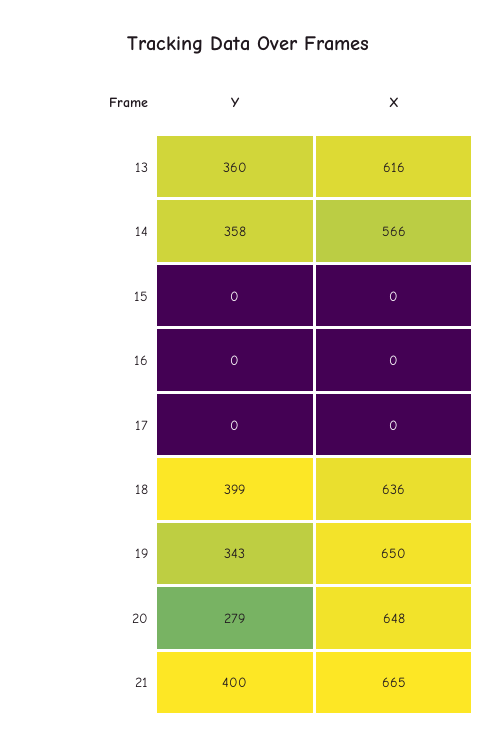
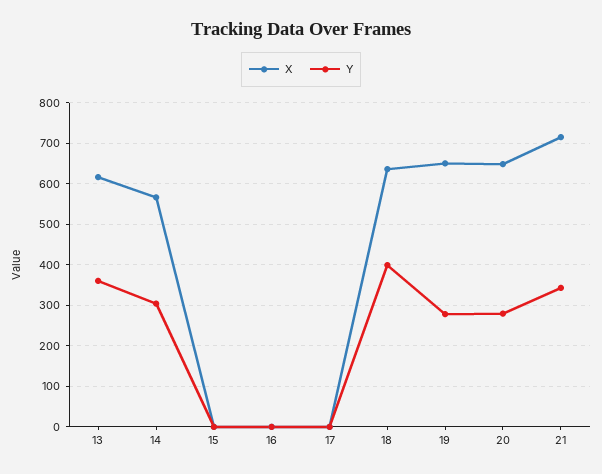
  {
    "Y": {
      "13": 360,
-     "14": 358,
+     "14": 300,
      "15": 0,
      "16": 0,
      "17": 0,
      "18": 399,
-     "19": 343,
+     "19": 280,
      "20": 279,
-     "21": 400
+     "21": 340
    },
    "X": {
      "13": 616,
      "14": 566,
      "15": 0,
      "16": 0,
      "17": 0,
      "18": 636,
      "19": 650,
      "20": 648,
-     "21": 665
+     "21": 720
    }
  }

